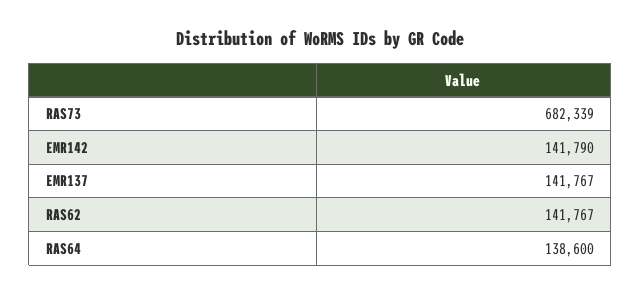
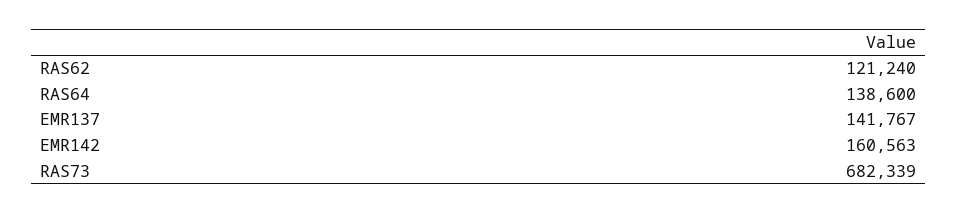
  {
    "RAS73": 682339,
-   "EMR142": 141790,
+   "EMR142": 160563,
    "EMR137": 141767,
-   "RAS62": 141767,
+   "RAS62": 121240,
    "RAS64": 138600
  }

